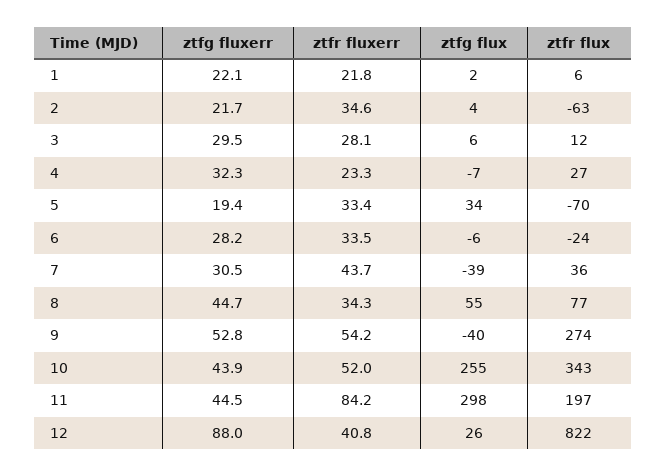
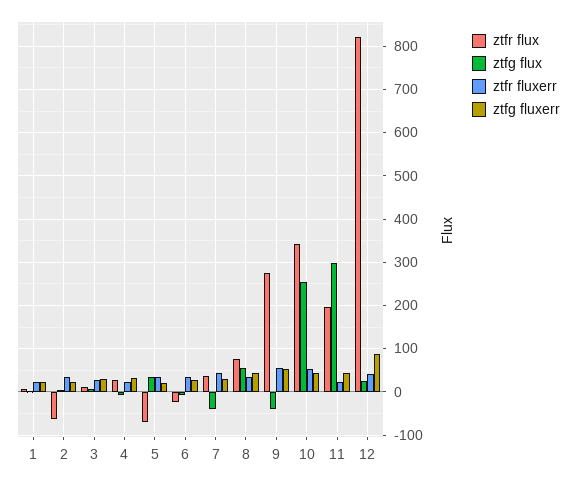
  {
    "ztfg fluxerr": {
      "1": 22.1,
      "2": 21.7,
      "3": 29.5,
      "4": 32.3,
      "5": 19.4,
      "6": 28.2,
      "7": 30.5,
      "8": 44.7,
      "9": 52.8,
      "10": 43.9,
      "11": 44.5,
      "12": 88
    },
    "ztfr fluxerr": {
      "1": 21.8,
      "2": 34.6,
      "3": 28.1,
      "4": 23.3,
      "5": 33.4,
      "6": 33.5,
      "7": 43.7,
      "8": 34.3,
      "9": 54.2,
      "10": 52,
-     "11": 84.2,
+     "11": 20,
      "12": 40.8
    },
    "ztfg flux": {
      "1": 2,
      "2": 4,
      "3": 6,
      "4": -7,
      "5": 34,
      "6": -6,
      "7": -39,
      "8": 55,
      "9": -40,
      "10": 255,
      "11": 298,
      "12": 26
    },
    "ztfr flux": {
      "1": 6,
      "2": -63,
      "3": 12,
      "4": 27,
      "5": -70,
      "6": -24,
      "7": 36,
      "8": 77,
      "9": 274,
      "10": 343,
      "11": 197,
      "12": 822
    }
  }

